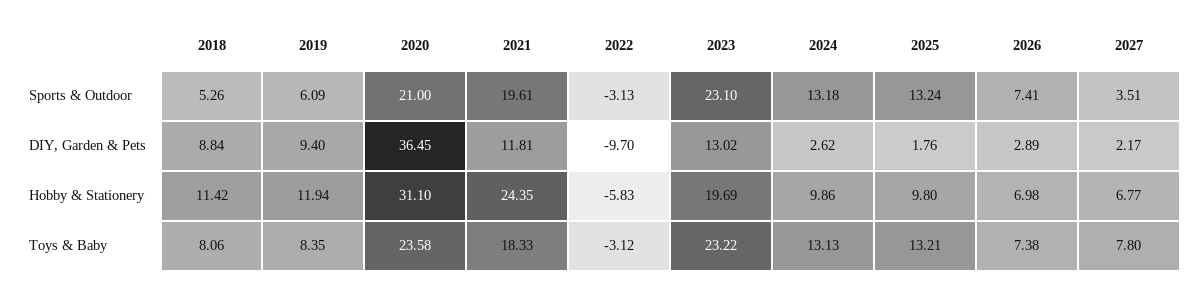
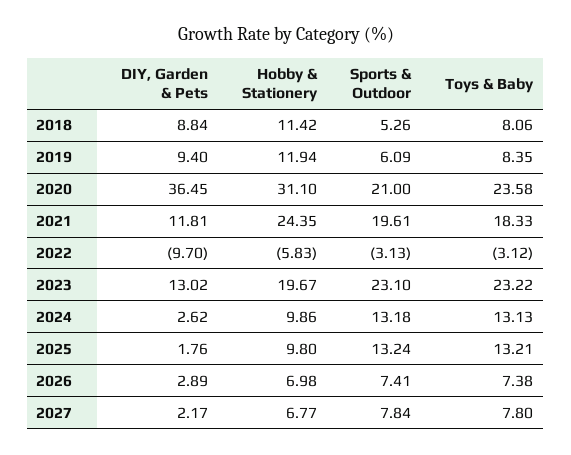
  {
    "2018": {
      "Sports & Outdoor": 5.26,
      "DIY, Garden & Pets": 8.84,
      "Hobby & Stationery": 11.42,
      "Toys & Baby": 8.06
    },
    "2019": {
      "Sports & Outdoor": 6.09,
      "DIY, Garden & Pets": 9.4,
      "Hobby & Stationery": 11.94,
      "Toys & Baby": 8.35
    },
    "2020": {
      "Sports & Outdoor": 21,
      "DIY, Garden & Pets": 36.45,
      "Hobby & Stationery": 31.1,
      "Toys & Baby": 23.58
    },
    "2021": {
      "Sports & Outdoor": 19.61,
      "DIY, Garden & Pets": 11.81,
      "Hobby & Stationery": 24.35,
      "Toys & Baby": 18.33
    },
    "2022": {
      "Sports & Outdoor": -3.13,
      "DIY, Garden & Pets": -9.7,
      "Hobby & Stationery": -5.83,
      "Toys & Baby": -3.12
    },
    "2023": {
      "Sports & Outdoor": 23.1,
      "DIY, Garden & Pets": 13.02,
-     "Hobby & Stationery": 19.69,
+     "Hobby & Stationery": 19.67,
      "Toys & Baby": 23.22
    },
    "2024": {
      "Sports & Outdoor": 13.18,
      "DIY, Garden & Pets": 2.62,
      "Hobby & Stationery": 9.86,
      "Toys & Baby": 13.13
    },
    "2025": {
      "Sports & Outdoor": 13.24,
      "DIY, Garden & Pets": 1.76,
      "Hobby & Stationery": 9.8,
      "Toys & Baby": 13.21
    },
    "2026": {
      "Sports & Outdoor": 7.41,
      "DIY, Garden & Pets": 2.89,
      "Hobby & Stationery": 6.98,
      "Toys & Baby": 7.38
    },
    "2027": {
-     "Sports & Outdoor": 3.51,
+     "Sports & Outdoor": 7.84,
      "DIY, Garden & Pets": 2.17,
      "Hobby & Stationery": 6.77,
      "Toys & Baby": 7.8
    }
  }

